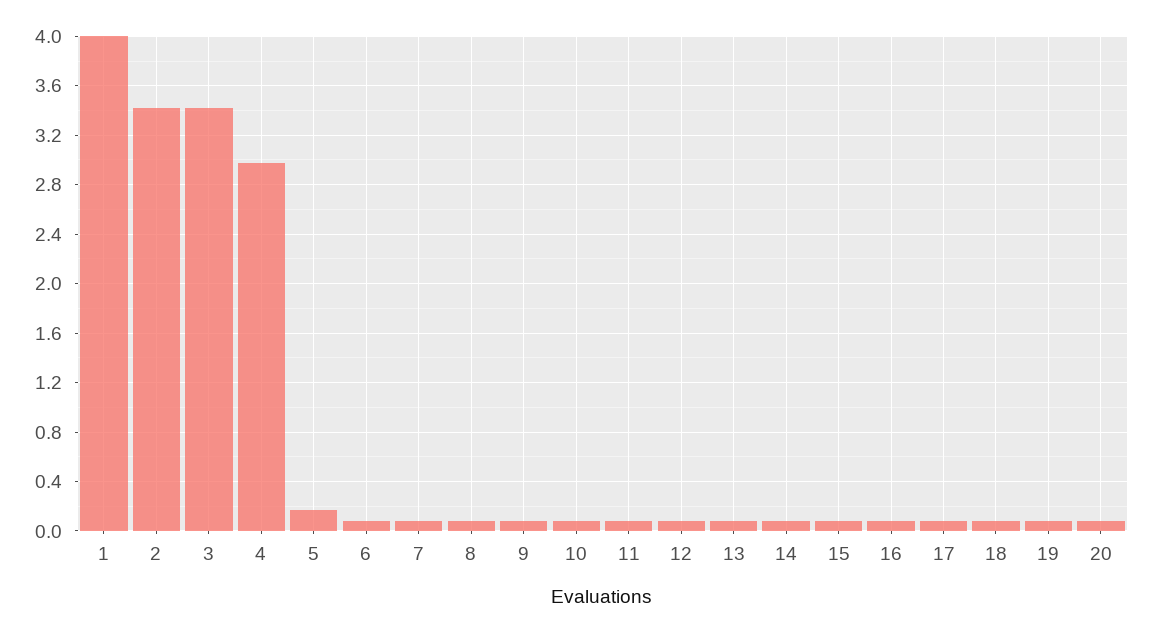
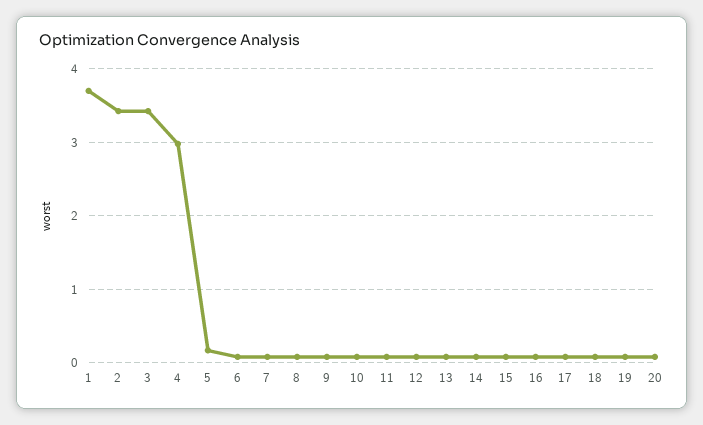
  {
-   "1": 4,
+   "1": 3.7,
    "2": 3.4,
    "3": 3.4,
    "4": 3,
    "5": 0.15,
    "6": 0.1,
    "7": 0.1,
    "8": 0.1,
    "9": 0.1,
    "10": 0.1,
    "11": 0.1,
    "12": 0.1,
    "13": 0.1,
    "14": 0.1,
    "15": 0.1,
    "16": 0.1,
    "17": 0.1,
    "18": 0.1,
    "19": 0.1,
    "20": 0.1
  }

